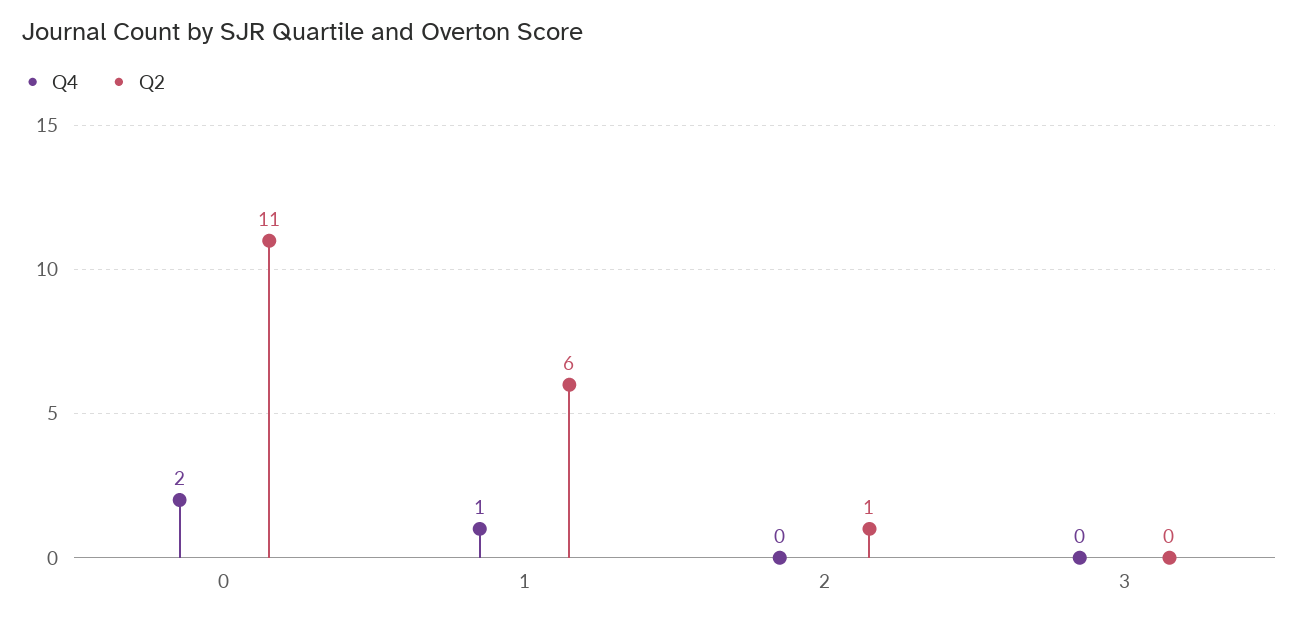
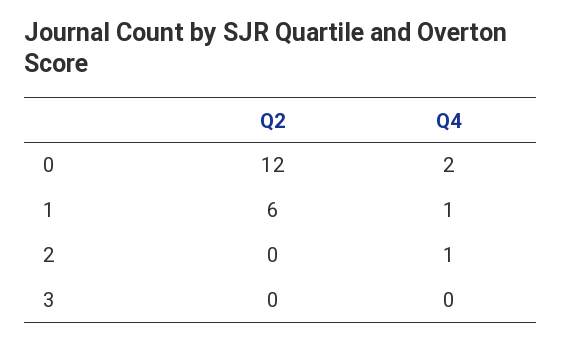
  {
    "Q4": {
      "0": 2,
      "1": 1,
-     "2": 0,
+     "2": 1,
      "3": 0
    },
    "Q2": {
-     "0": 11,
+     "0": 12,
      "1": 6,
-     "2": 1,
+     "2": 0,
      "3": 0
    }
  }

